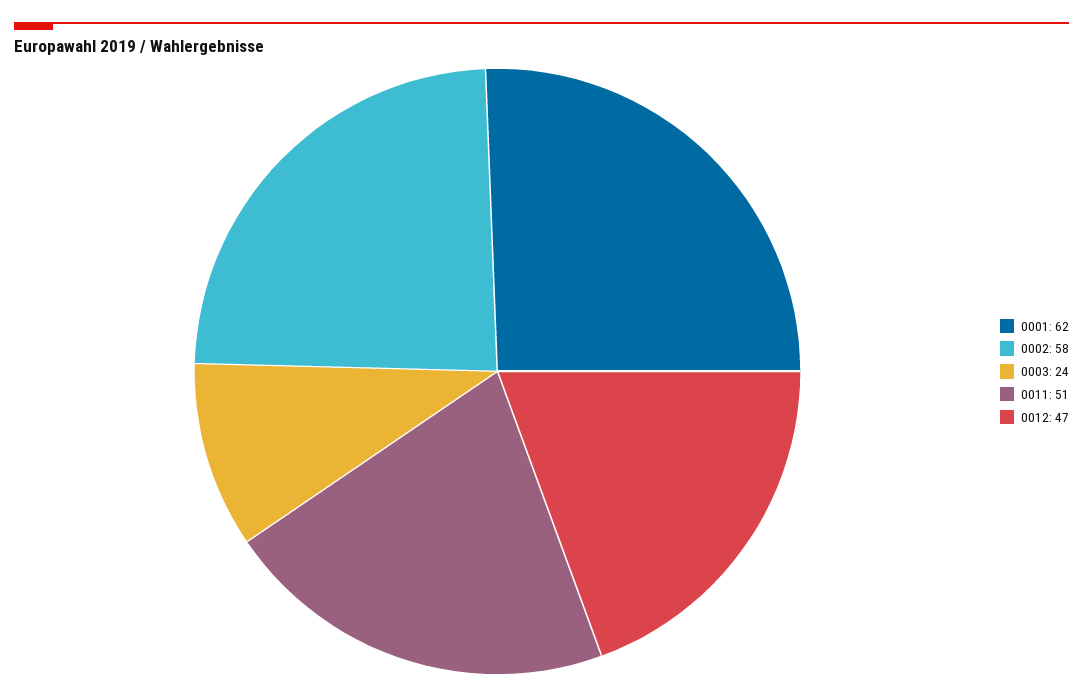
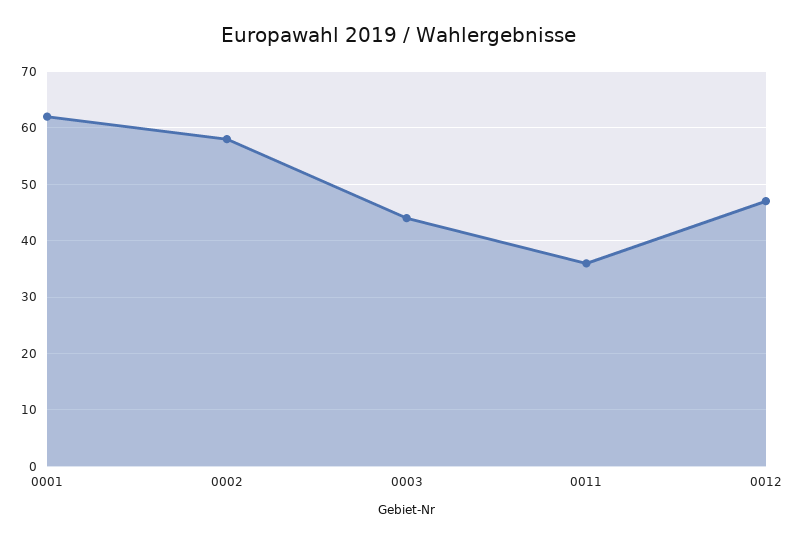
  {
    "0001": 62,
    "0002": 58,
-   "0003": 24,
+   "0003": 45,
-   "0011": 51,
+   "0011": 35,
    "0012": 47
  }

